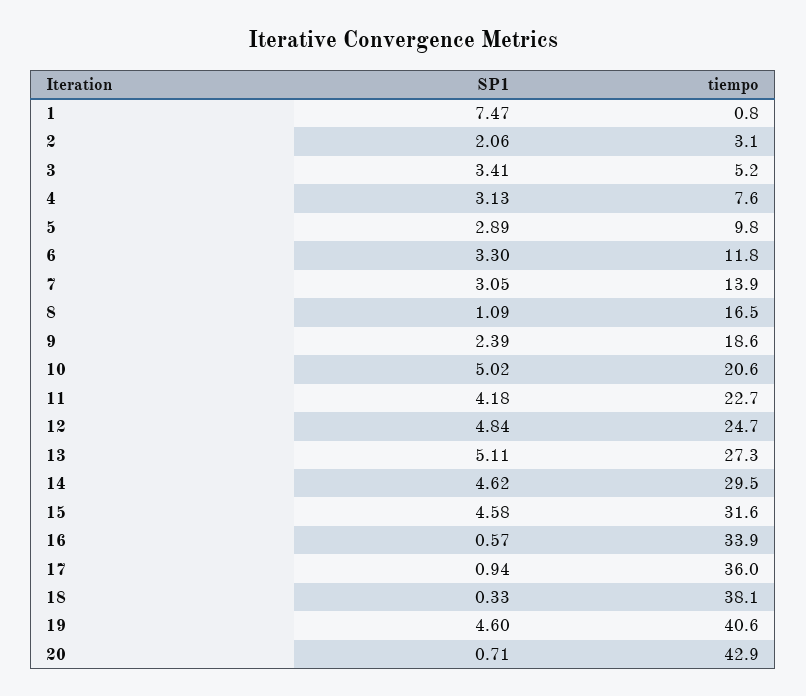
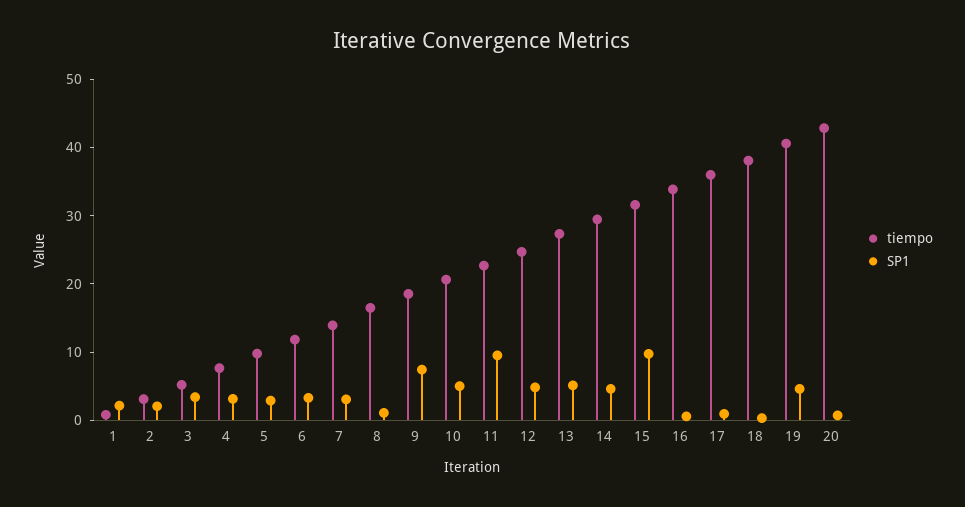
  {
    "SP1": {
-     "1": 7.47,
+     "1": 2,
      "2": 2.06,
      "3": 3.41,
      "4": 3.13,
      "5": 2.89,
      "6": 3.3,
      "7": 3.05,
      "8": 1.09,
-     "9": 2.39,
+     "9": 8,
      "10": 5.02,
-     "11": 4.18,
+     "11": 10,
      "12": 4.84,
      "13": 5.11,
      "14": 4.62,
-     "15": 4.58,
+     "15": 10,
      "16": 0.57,
      "17": 0.94,
      "18": 0.33,
      "19": 4.6,
      "20": 0.71
    },
    "tiempo": {
      "1": 0.8,
      "2": 3.1,
      "3": 5.2,
      "4": 7.6,
      "5": 9.8,
      "6": 11.8,
      "7": 13.9,
      "8": 16.5,
      "9": 18.6,
      "10": 20.6,
      "11": 22.7,
      "12": 24.7,
      "13": 27.3,
      "14": 29.5,
      "15": 31.6,
      "16": 33.9,
      "17": 36,
      "18": 38.1,
      "19": 40.6,
      "20": 42.9
    }
  }

